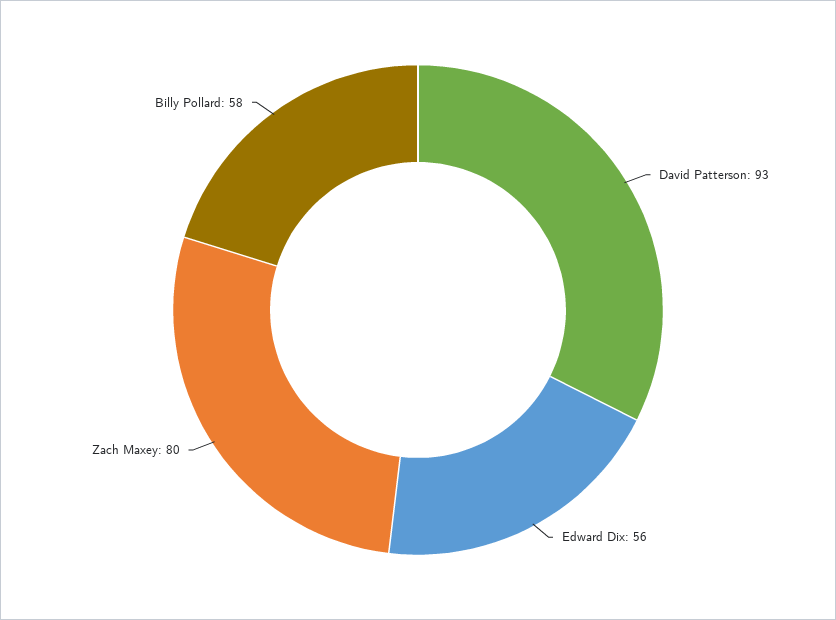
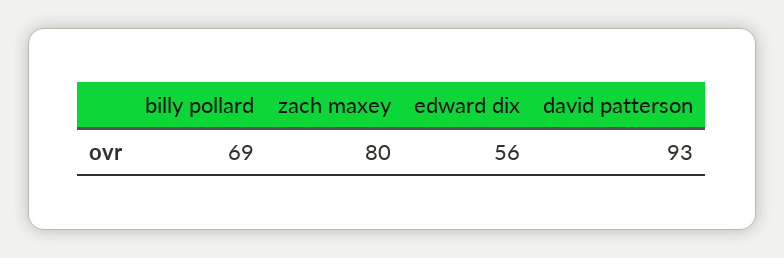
  {
    "David Patterson": 93,
    "Edward Dix": 56,
    "Zach Maxey": 80,
-   "Billy Pollard": 58
+   "Billy Pollard": 69
  }

